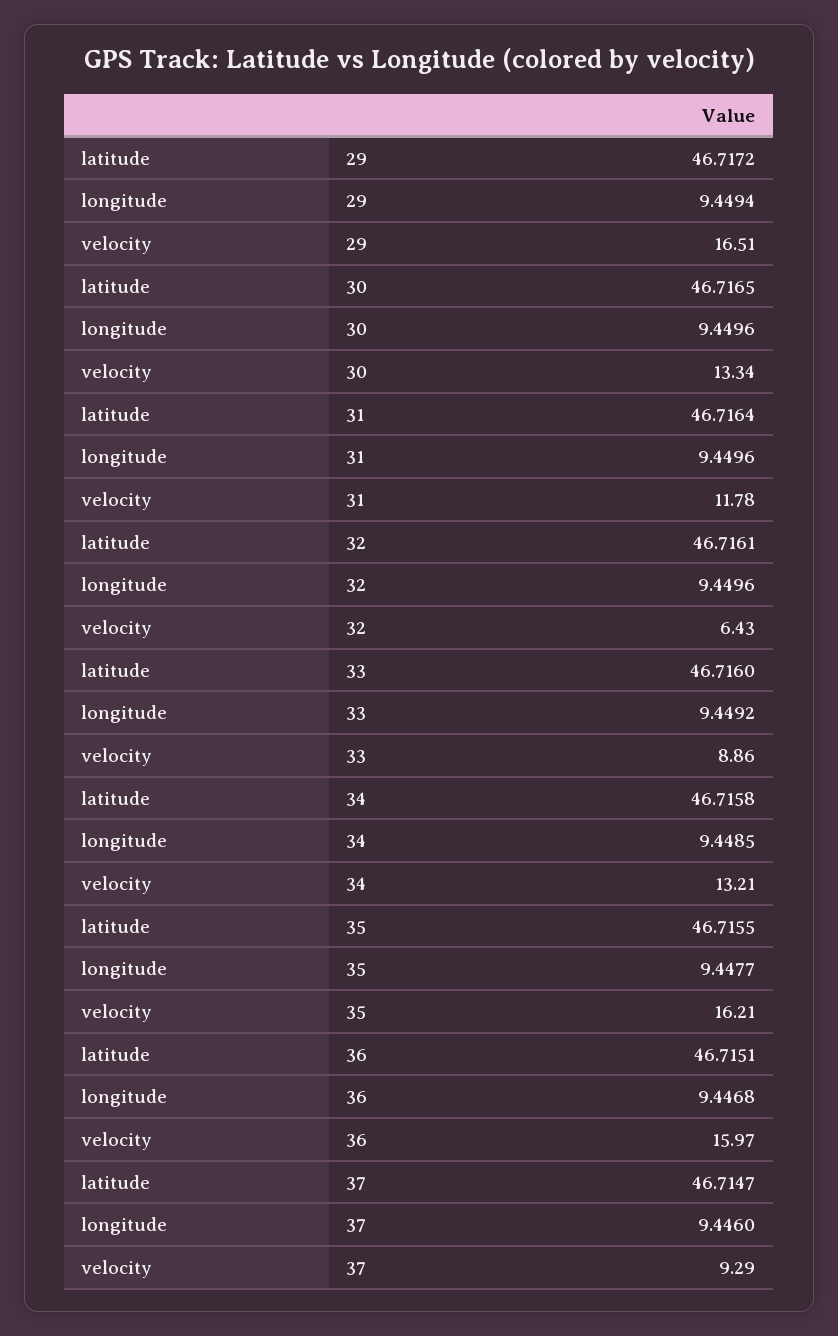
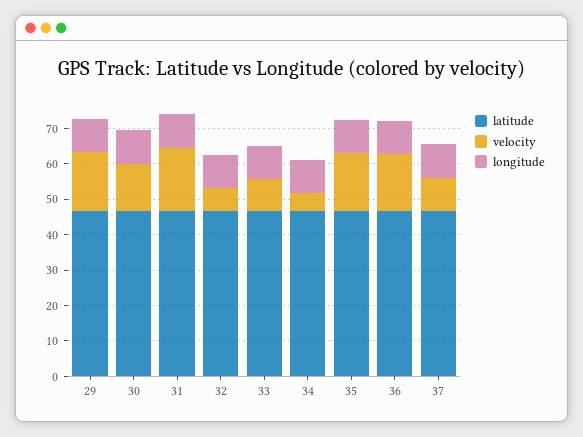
  {
    "latitude": {
      "29": 46.7172,
      "30": 46.7165,
      "31": 46.7164,
      "32": 46.7161,
      "33": 46.716,
      "34": 46.7158,
      "35": 46.7155,
      "36": 46.7151,
      "37": 46.7147
    },
    "longitude": {
      "29": 9.4494,
      "30": 9.4496,
      "31": 9.4496,
      "32": 9.4496,
      "33": 9.4492,
      "34": 9.4485,
      "35": 9.4477,
      "36": 9.4468,
      "37": 9.446
    },
    "velocity": {
      "29": 16.51,
      "30": 13.34,
-     "31": 11.78,
+     "31": 17.5,
      "32": 6.43,
      "33": 8.86,
-     "34": 13.21,
+     "34": 5,
      "35": 16.21,
      "36": 15.97,
      "37": 9.29
    }
  }

